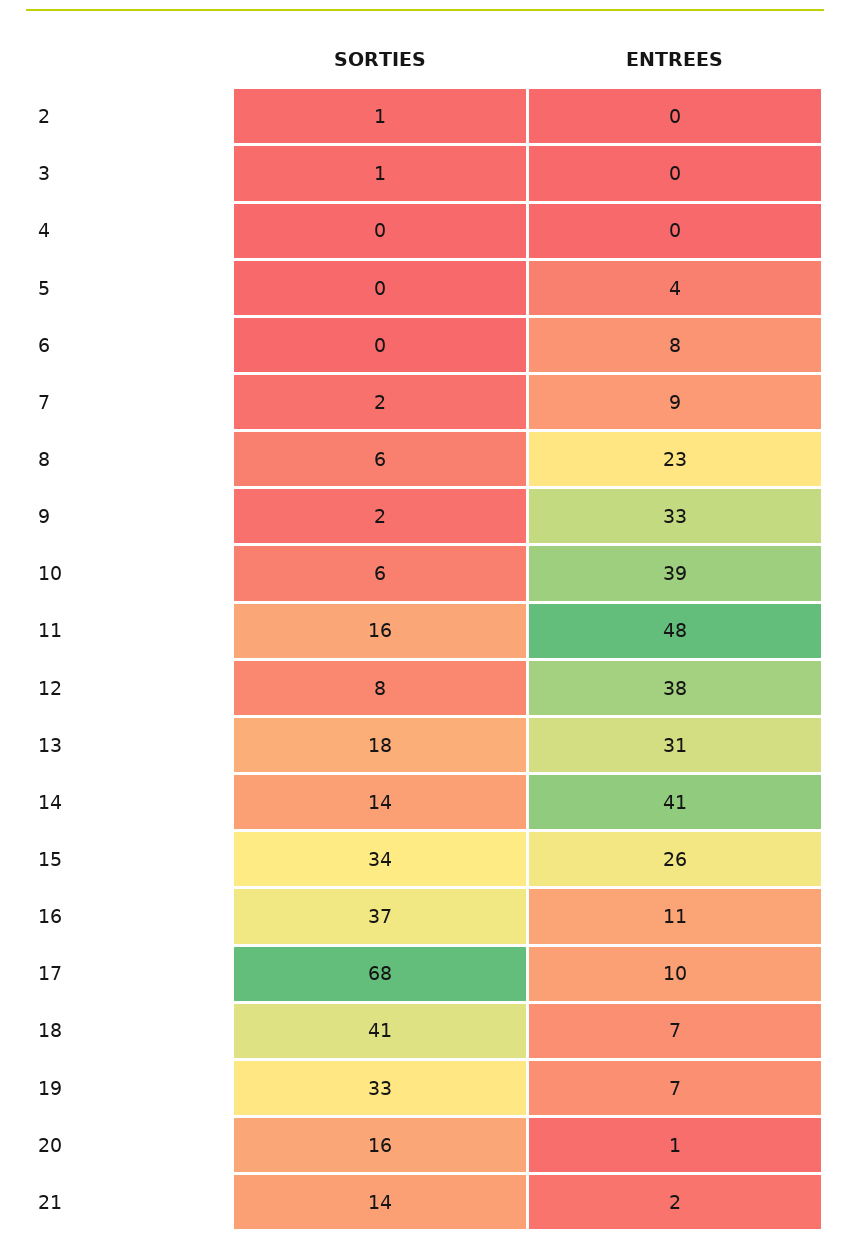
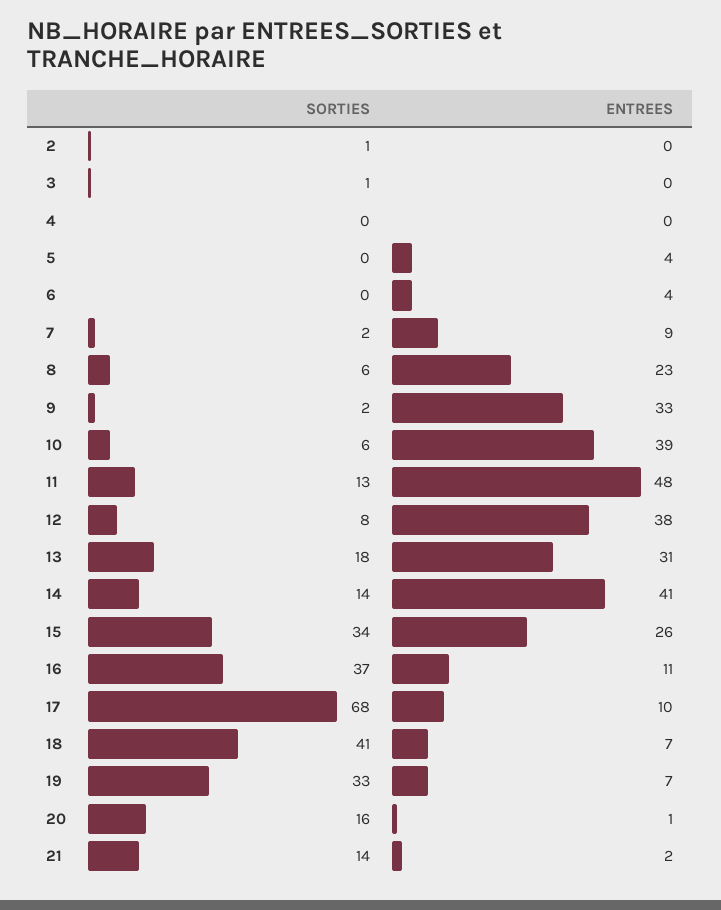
  {
    "SORTIES": {
      "2": 1,
      "3": 1,
      "4": 0,
      "5": 0,
      "6": 0,
      "7": 2,
      "8": 6,
      "9": 2,
      "10": 6,
-     "11": 16,
+     "11": 13,
      "12": 8,
      "13": 18,
      "14": 14,
      "15": 34,
      "16": 37,
      "17": 68,
      "18": 41,
      "19": 33,
      "20": 16,
      "21": 14
    },
    "ENTREES": {
      "2": 0,
      "3": 0,
      "4": 0,
      "5": 4,
-     "6": 8,
+     "6": 4,
      "7": 9,
      "8": 23,
      "9": 33,
      "10": 39,
      "11": 48,
      "12": 38,
      "13": 31,
      "14": 41,
      "15": 26,
      "16": 11,
      "17": 10,
      "18": 7,
      "19": 7,
      "20": 1,
      "21": 2
    }
  }

